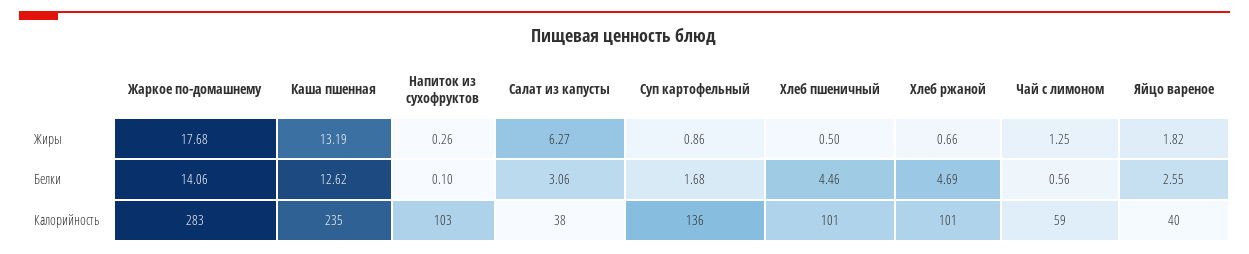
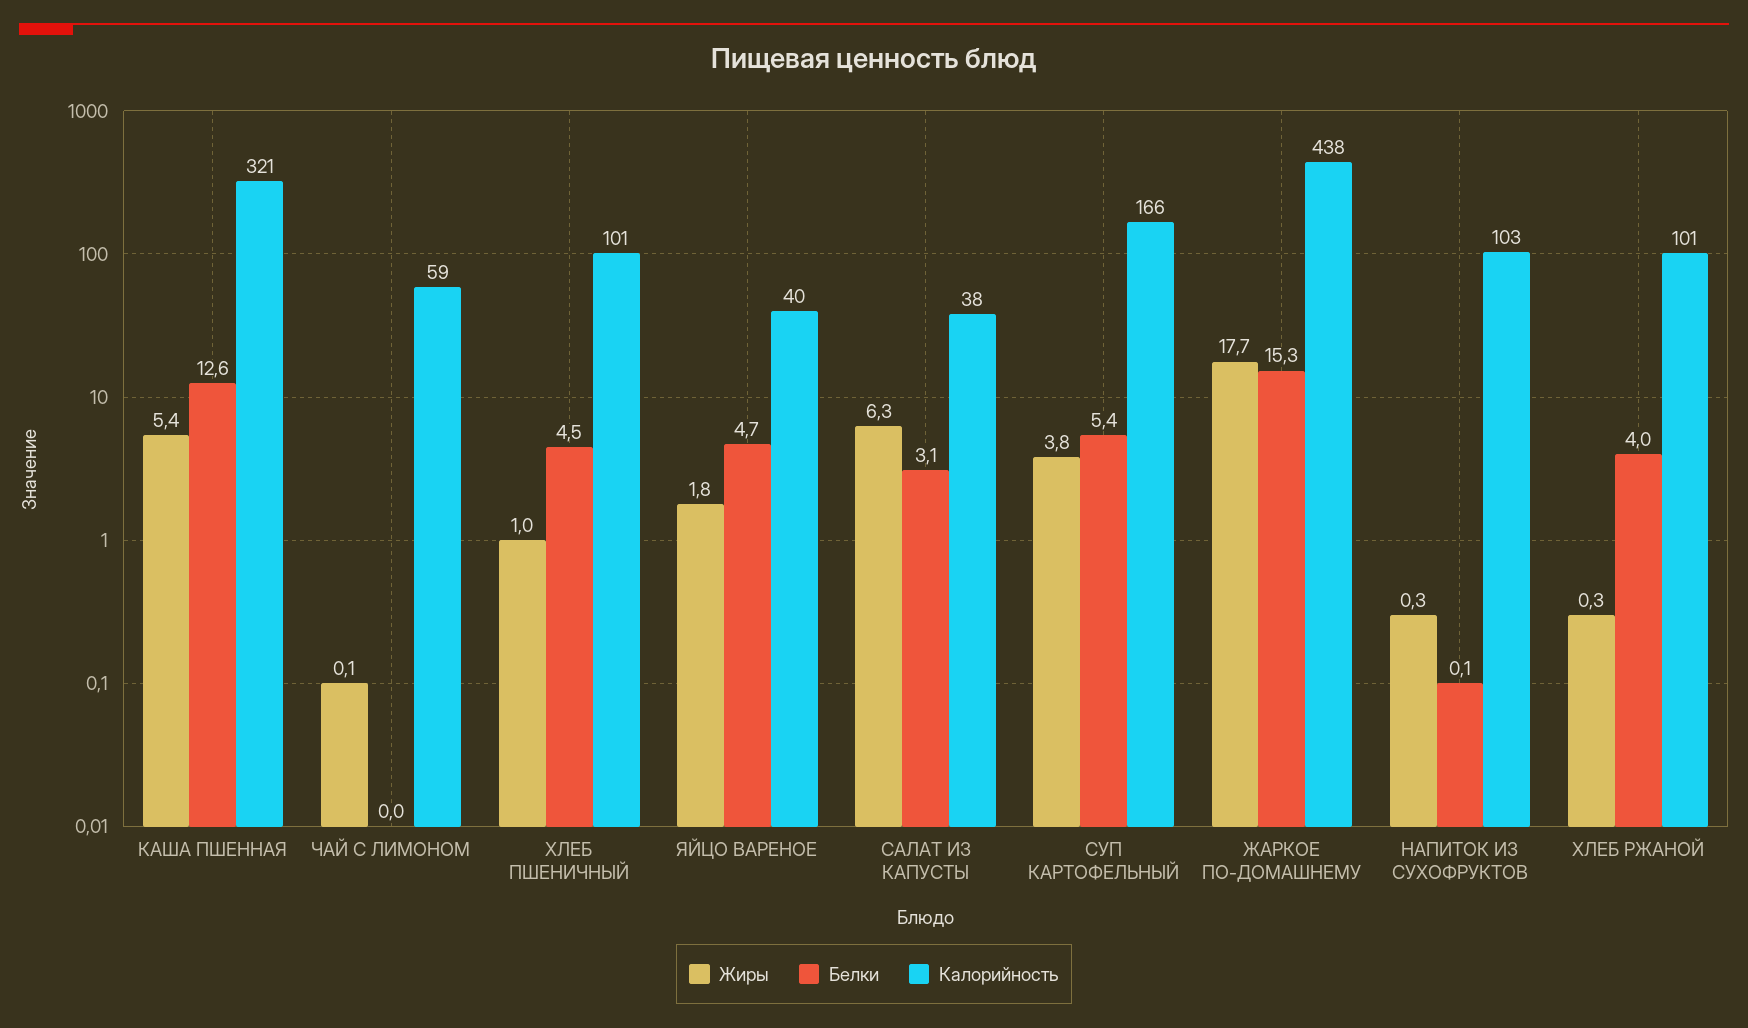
  {
    "Жиры": {
      "Жаркое по-домашнему": 17.68,
-     "Каша пшенная": 13.19,
+     "Каша пшенная": 5.4,
      "Напиток из сухофруктов": 0.26,
      "Салат из капусты": 6.27,
-     "Суп картофельный": 0.86,
+     "Суп картофельный": 3.8,
-     "Хлеб пшеничный": 0.5,
+     "Хлеб пшеничный": 1,
-     "Хлеб ржаной": 0.66,
+     "Хлеб ржаной": 0.3,
-     "Чай с лимоном": 1.25,
+     "Чай с лимоном": 0.1,
      "Яйцо вареное": 1.82
    },
    "Белки": {
-     "Жаркое по-домашнему": 14.06,
+     "Жаркое по-домашнему": 15.3,
      "Каша пшенная": 12.62,
      "Напиток из сухофруктов": 0.1,
      "Салат из капусты": 3.06,
-     "Суп картофельный": 1.68,
+     "Суп картофельный": 5.4,
      "Хлеб пшеничный": 4.46,
-     "Хлеб ржаной": 4.69,
+     "Хлеб ржаной": 4,
-     "Чай с лимоном": 0.56,
+     "Чай с лимоном": 0,
-     "Яйцо вареное": 2.55
+     "Яйцо вареное": 4.7
    },
    "Калорийность": {
-     "Жаркое по-домашнему": 283,
+     "Жаркое по-домашнему": 438,
-     "Каша пшенная": 235,
+     "Каша пшенная": 321,
      "Напиток из сухофруктов": 103,
      "Салат из капусты": 38,
-     "Суп картофельный": 136,
+     "Суп картофельный": 166,
      "Хлеб пшеничный": 101,
      "Хлеб ржаной": 101,
      "Чай с лимоном": 59,
      "Яйцо вареное": 40
    }
  }

